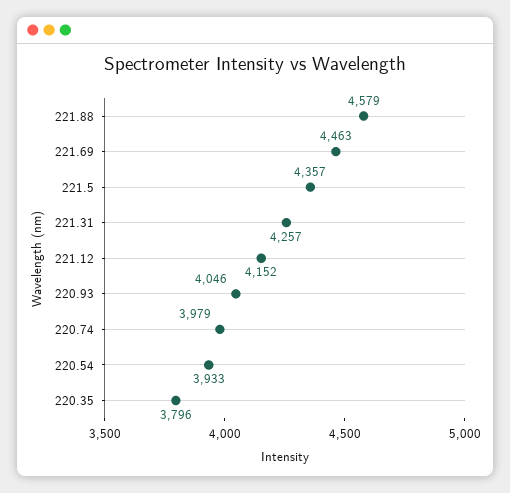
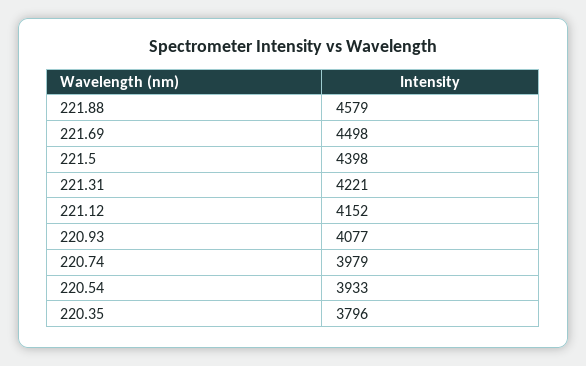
  {
    "221.88": 4579,
-   "221.69": 4463,
+   "221.69": 4498,
-   "221.5": 4357,
+   "221.5": 4398,
-   "221.31": 4257,
+   "221.31": 4221,
    "221.12": 4152,
-   "220.93": 4046,
+   "220.93": 4077,
    "220.74": 3979,
    "220.54": 3933,
    "220.35": 3796
  }

